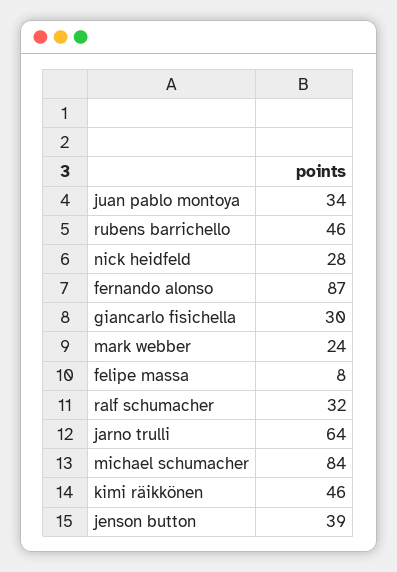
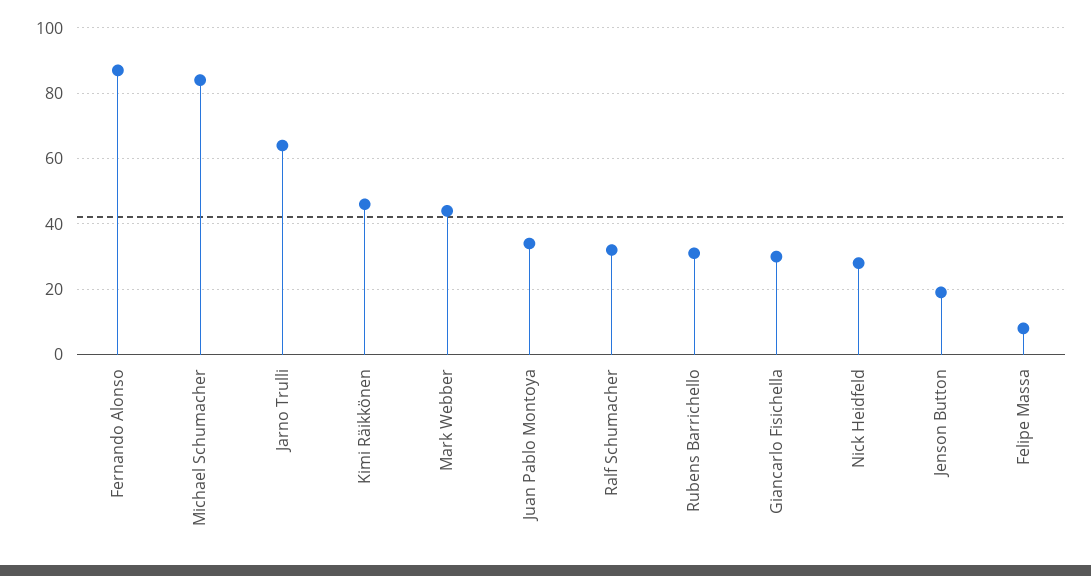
  {
    "juan pablo montoya": 34,
-   "rubens barrichello": 46,
+   "rubens barrichello": 30,
    "nick heidfeld": 28,
    "fernando alonso": 87,
    "giancarlo fisichella": 30,
-   "mark webber": 24,
+   "mark webber": 45,
    "felipe massa": 8,
    "ralf schumacher": 32,
    "jarno trulli": 64,
    "michael schumacher": 84,
    "kimi räikkönen": 46,
-   "jenson button": 39
+   "jenson button": 20
  }

